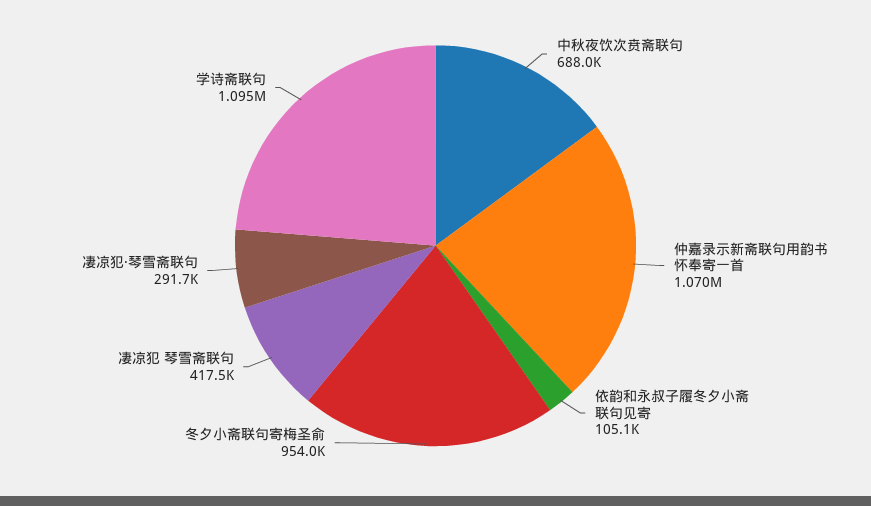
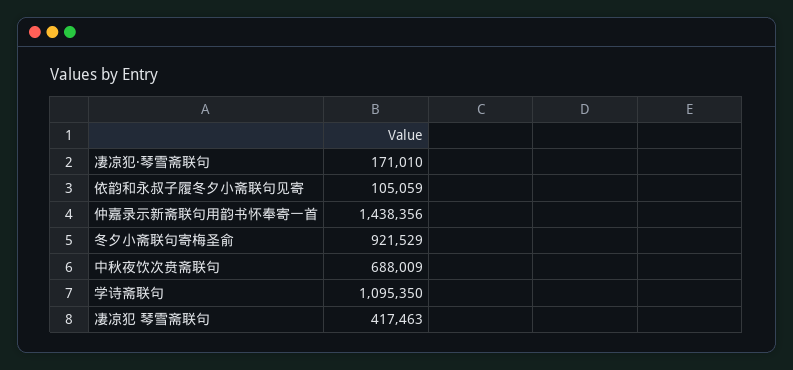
  {
    "中秋夜饮次贲斋联句": 688009,
-   "仲嘉录示新斋联句用韵书怀奉寄一首": 1070000,
+   "仲嘉录示新斋联句用韵书怀奉寄一首": 1438356,
    "依韵和永叔子履冬夕小斋联句见寄": 105059,
-   "冬夕小斋联句寄梅圣俞": 954000,
+   "冬夕小斋联句寄梅圣俞": 921529,
    "凄凉犯 琴雪斋联句": 417463,
-   "凄凉犯·琴雪斋联句": 291700,
+   "凄凉犯·琴雪斋联句": 171010,
    "学诗斋联句": 1095350
  }

